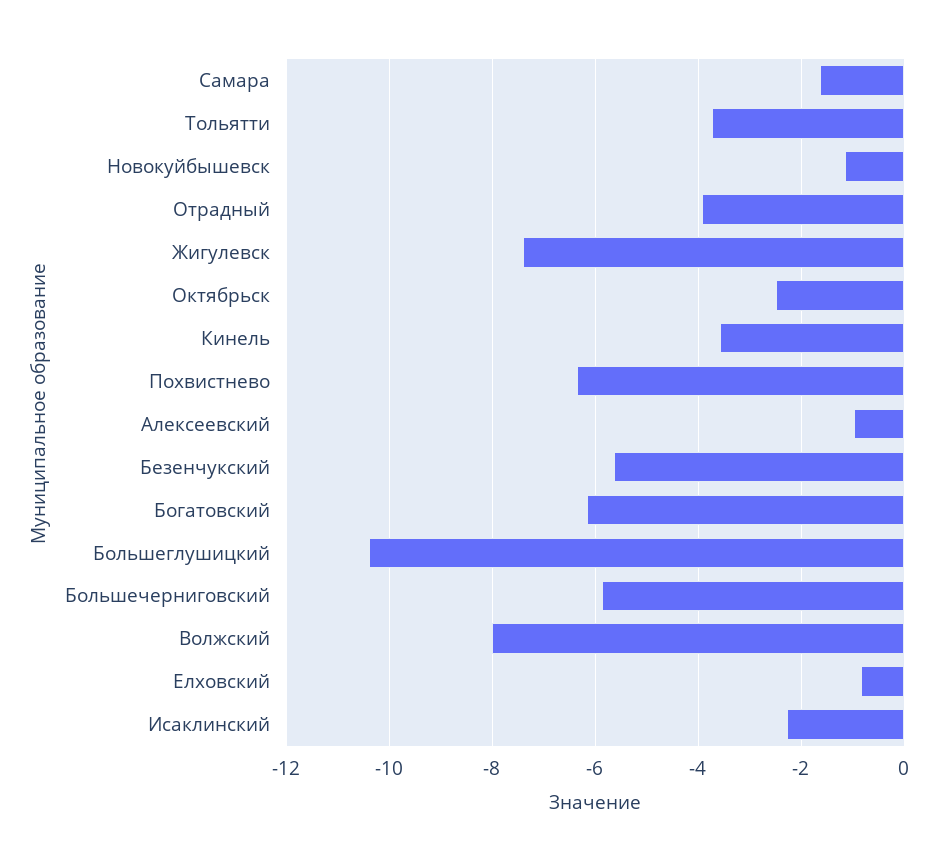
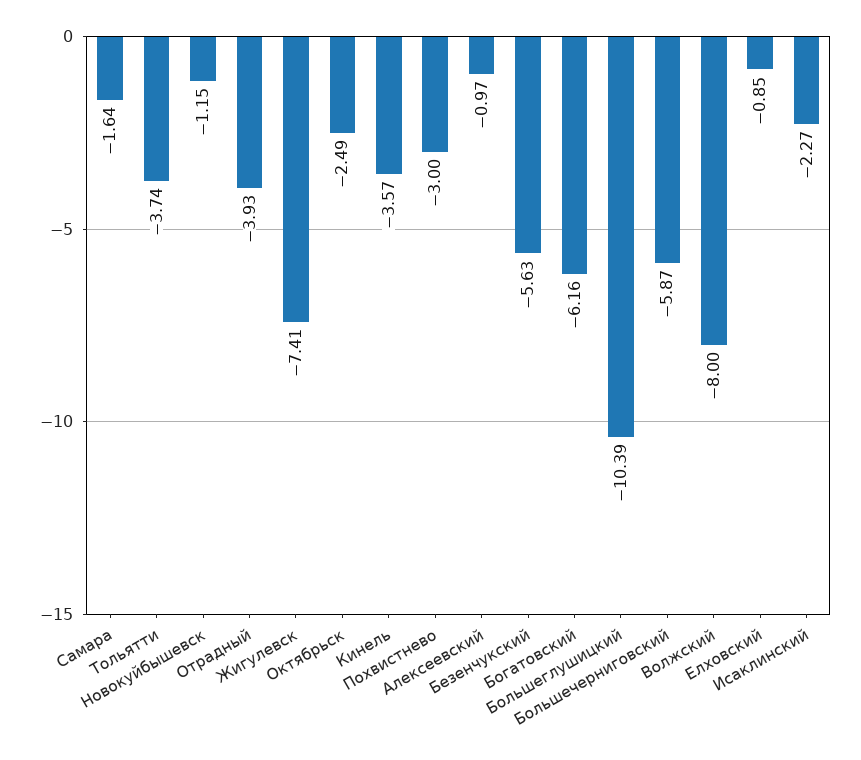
  {
    "Самара": -1.64,
    "Тольятти": -3.74,
    "Новокуйбышевск": -1.15,
    "Отрадный": -3.93,
    "Жигулевск": -7.41,
    "Октябрьск": -2.49,
    "Кинель": -3.57,
-   "Похвистнево": -6.4,
+   "Похвистнево": -3,
    "Алексеевский": -0.97,
    "Безенчукский": -5.63,
    "Богатовский": -6.16,
    "Большеглушицкий": -10.39,
    "Большечерниговский": -5.87,
    "Волжский": -8,
    "Елховский": -0.85,
    "Исаклинский": -2.27
  }

